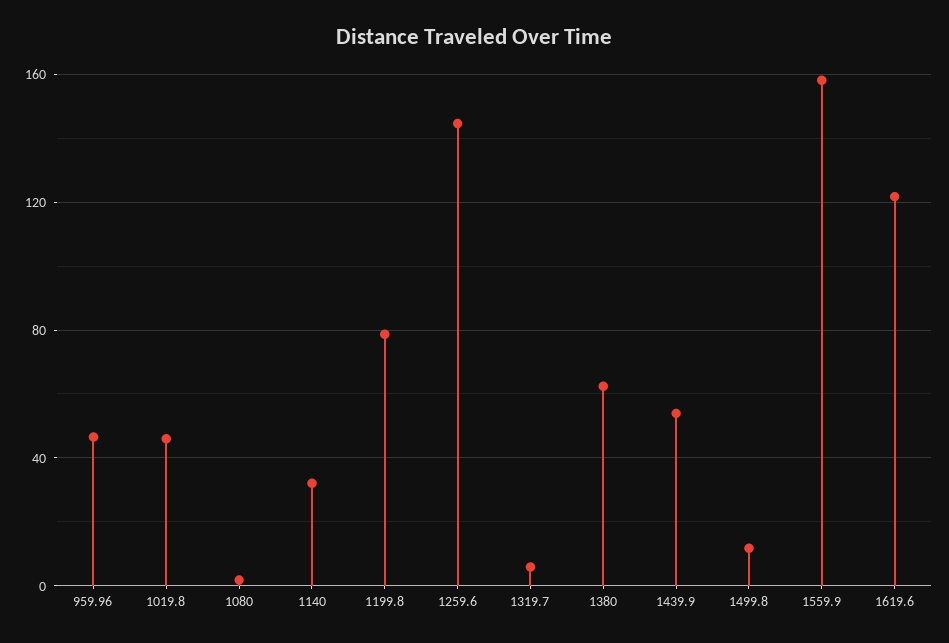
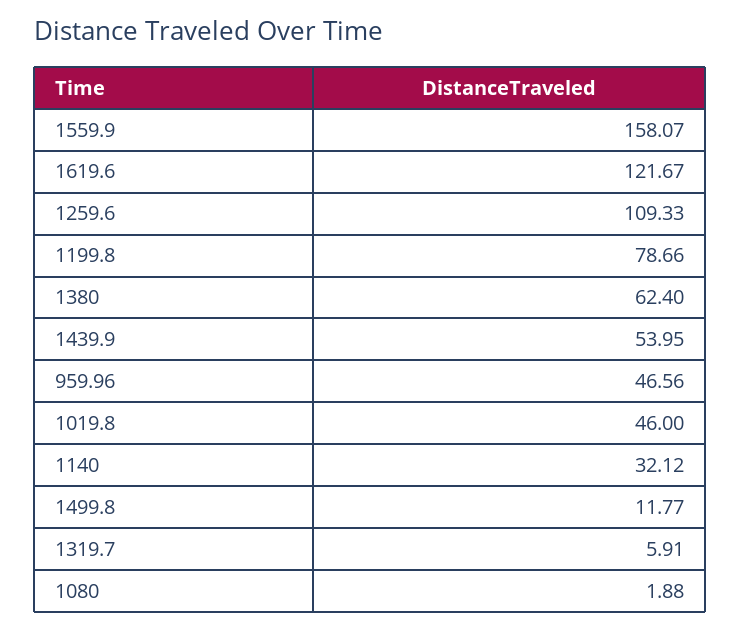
  {
    "959.96": 46.56,
    "1019.8": 46,
    "1080": 1.88,
    "1140": 32.12,
    "1199.8": 78.66,
-   "1259.6": 145,
+   "1259.6": 109.33,
    "1319.7": 5.91,
    "1380": 62.4,
    "1439.9": 53.95,
    "1499.8": 11.77,
    "1559.9": 158.07,
    "1619.6": 121.67
  }

